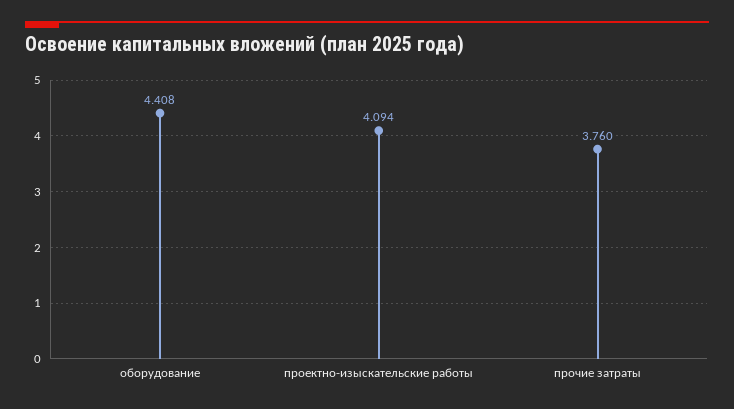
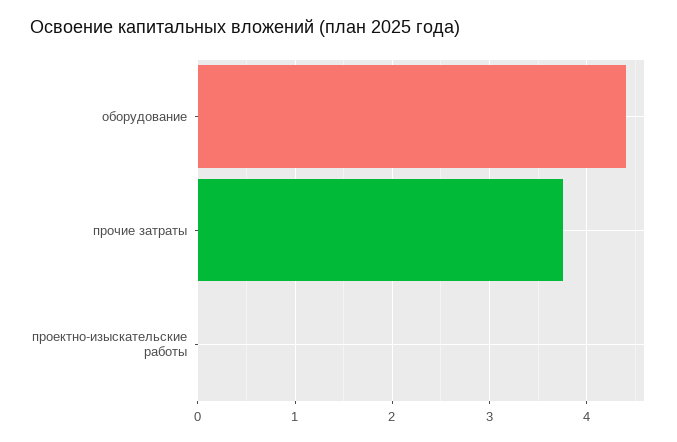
  {
    "оборудование": 4.408,
-   "проектно-изыскательские работы": 4.094,
+   "проектно-изыскательские работы": 0,
    "прочие затраты": 3.76
  }

